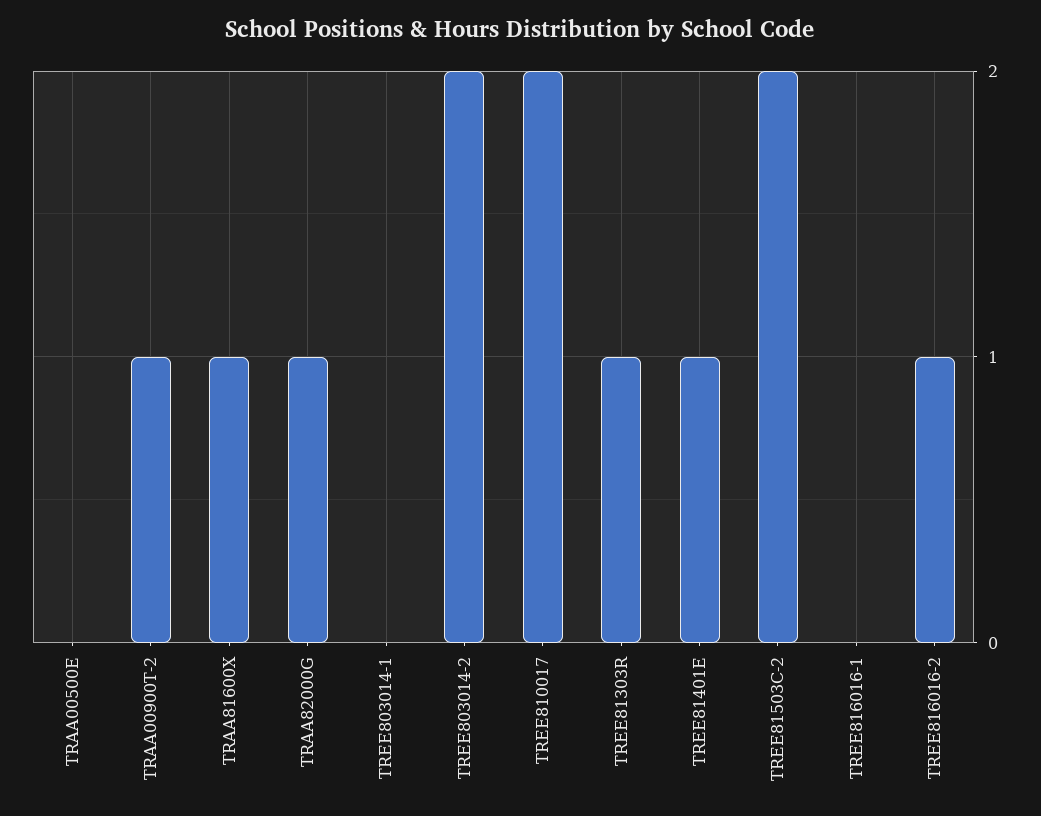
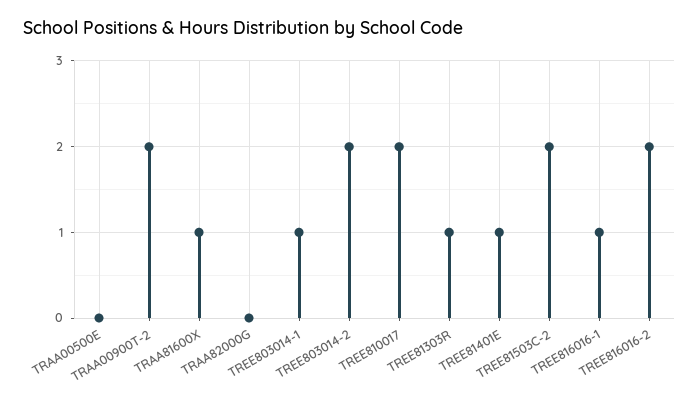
  {
    "TRAA00500E": 0,
-   "TRAA00900T-2": 1,
+   "TRAA00900T-2": 2,
    "TRAA81600X": 1,
-   "TRAA82000G": 1,
+   "TRAA82000G": 0,
-   "TREE803014-1": 0,
+   "TREE803014-1": 1,
    "TREE803014-2": 2,
    "TREE810017": 2,
    "TREE81303R": 1,
    "TREE81401E": 1,
    "TREE81503C-2": 2,
-   "TREE816016-1": 0,
+   "TREE816016-1": 1,
-   "TREE816016-2": 1
+   "TREE816016-2": 2
  }

